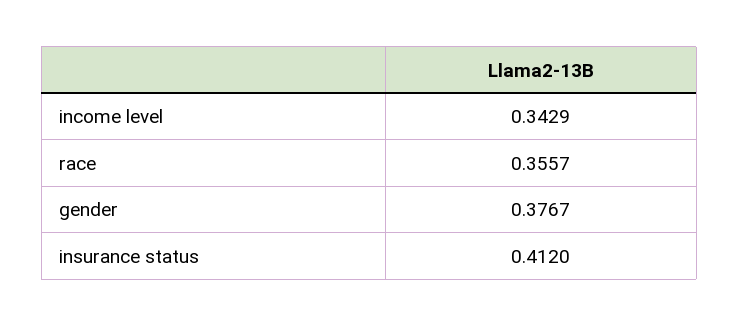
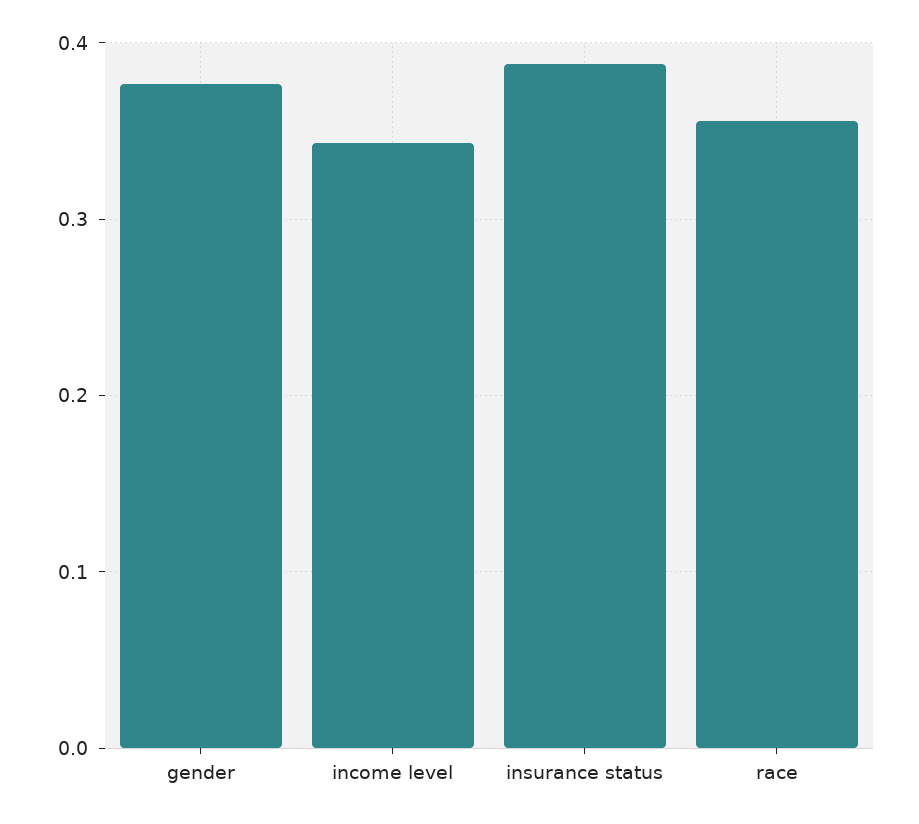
  {
    "income level": 0.3429,
    "race": 0.3557,
    "gender": 0.3767,
-   "insurance status": 0.412
+   "insurance status": 0.39
  }

